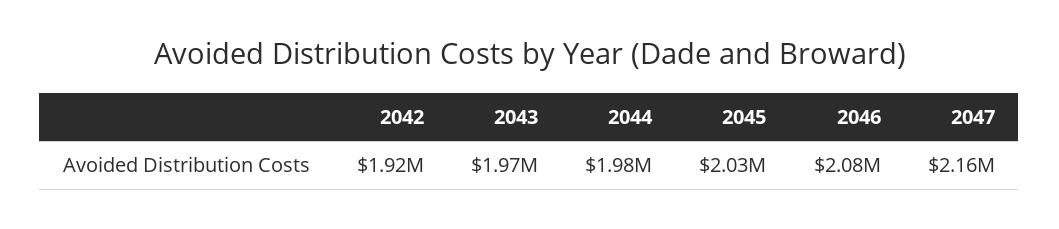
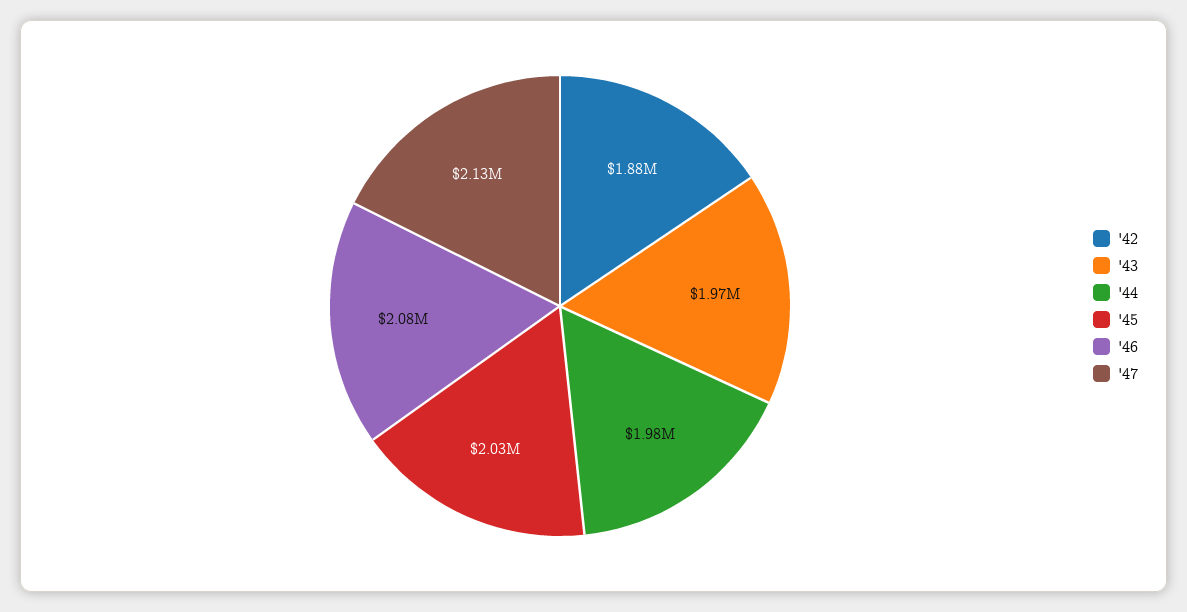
  {
-   "2042": 1920000,
+   "2042": 1880000,
    "2043": 1970000,
    "2044": 1980000,
    "2045": 2030000,
    "2046": 2080000,
-   "2047": 2160000
+   "2047": 2130000
  }

